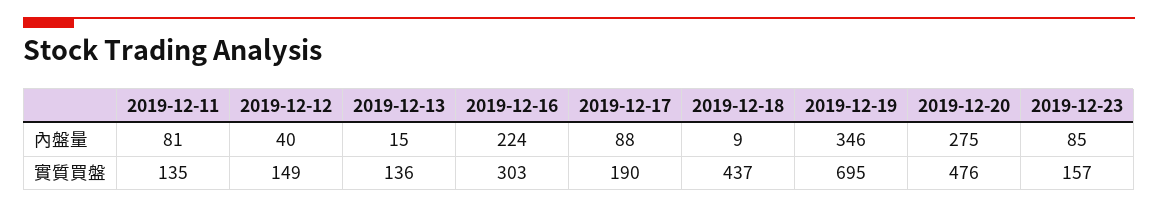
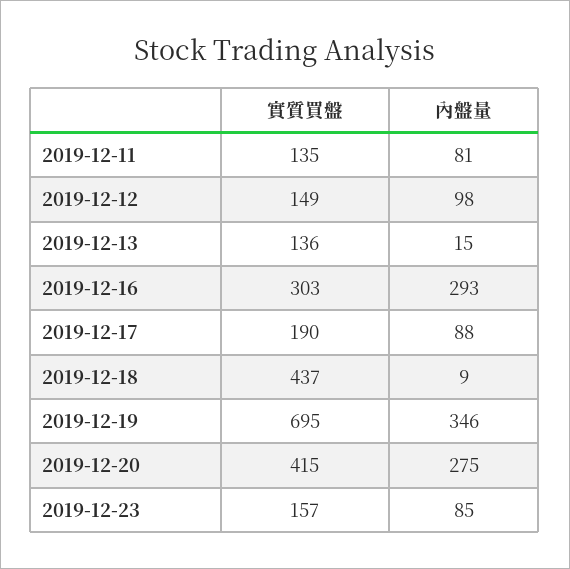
  {
    "2019-12-11": {
      "內盤量": 81,
      "實質買盤": 135
    },
    "2019-12-12": {
-     "內盤量": 40,
+     "內盤量": 98,
      "實質買盤": 149
    },
    "2019-12-13": {
      "內盤量": 15,
      "實質買盤": 136
    },
    "2019-12-16": {
-     "內盤量": 224,
+     "內盤量": 293,
      "實質買盤": 303
    },
    "2019-12-17": {
      "內盤量": 88,
      "實質買盤": 190
    },
    "2019-12-18": {
      "內盤量": 9,
      "實質買盤": 437
    },
    "2019-12-19": {
      "內盤量": 346,
      "實質買盤": 695
    },
    "2019-12-20": {
      "內盤量": 275,
-     "實質買盤": 476
+     "實質買盤": 415
    },
    "2019-12-23": {
      "內盤量": 85,
      "實質買盤": 157
    }
  }

